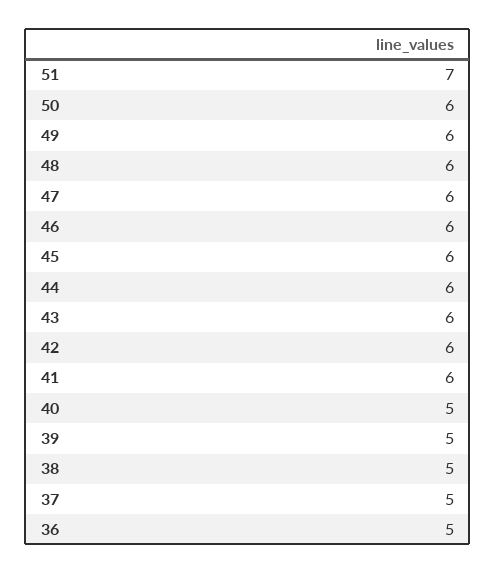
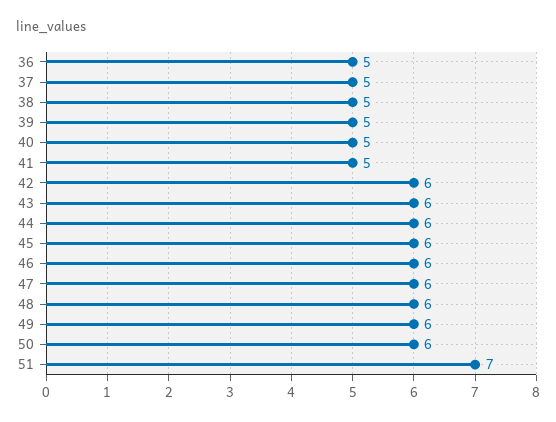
  {
    "51": 7,
    "50": 6,
    "49": 6,
    "48": 6,
    "47": 6,
    "46": 6,
    "45": 6,
    "44": 6,
    "43": 6,
    "42": 6,
-   "41": 6,
+   "41": 5,
    "40": 5,
    "39": 5,
    "38": 5,
    "37": 5,
    "36": 5
  }

